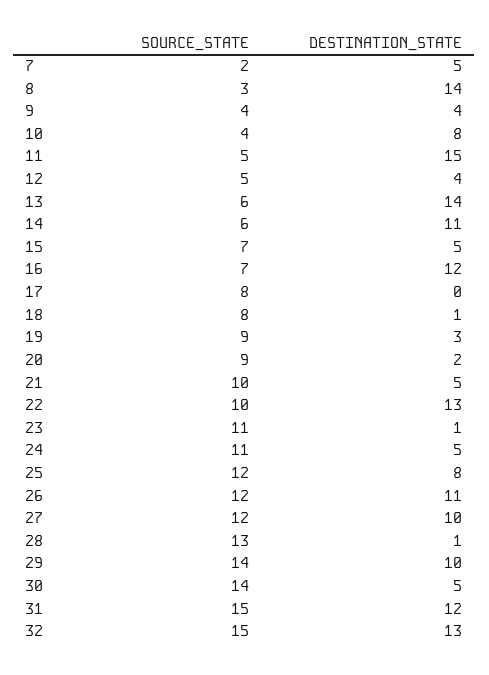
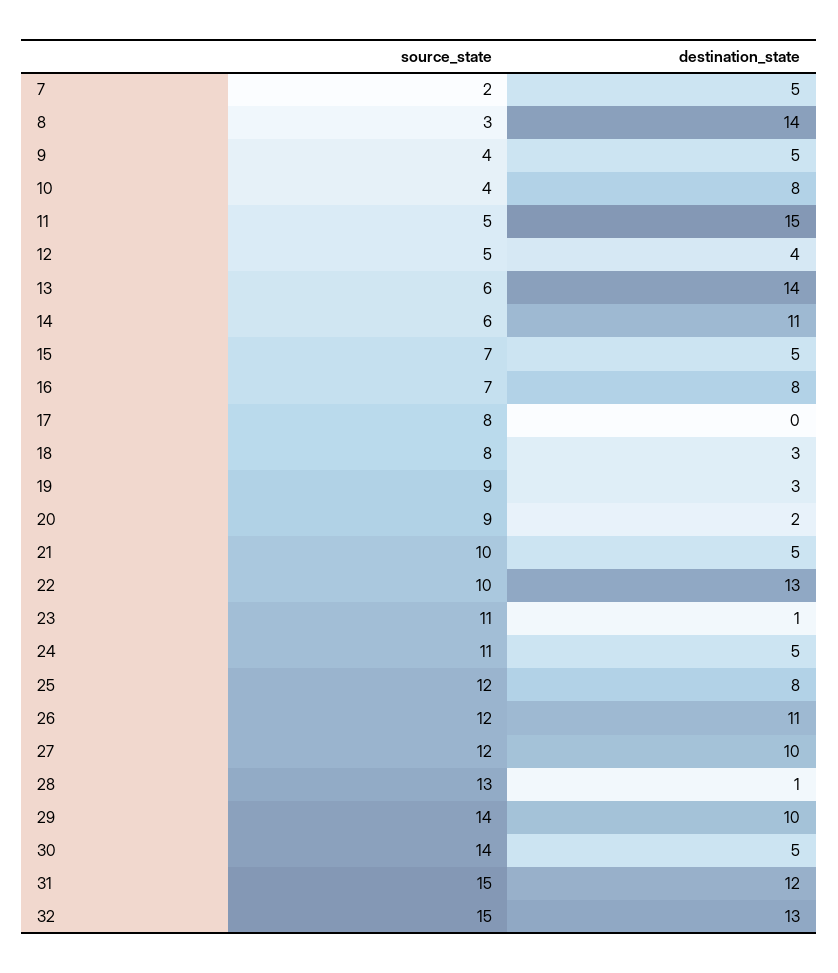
  {
    "SOURCE_STATE": {
      "7": 2,
      "8": 3,
      "9": 4,
      "10": 4,
      "11": 5,
      "12": 5,
      "13": 6,
      "14": 6,
      "15": 7,
      "16": 7,
      "17": 8,
      "18": 8,
      "19": 9,
      "20": 9,
      "21": 10,
      "22": 10,
      "23": 11,
      "24": 11,
      "25": 12,
      "26": 12,
      "27": 12,
      "28": 13,
      "29": 14,
      "30": 14,
      "31": 15,
      "32": 15
    },
    "DESTINATION_STATE": {
      "7": 5,
      "8": 14,
-     "9": 4,
+     "9": 5,
      "10": 8,
      "11": 15,
      "12": 4,
      "13": 14,
      "14": 11,
      "15": 5,
-     "16": 12,
+     "16": 8,
      "17": 0,
-     "18": 1,
+     "18": 3,
      "19": 3,
      "20": 2,
      "21": 5,
      "22": 13,
      "23": 1,
      "24": 5,
      "25": 8,
      "26": 11,
      "27": 10,
      "28": 1,
      "29": 10,
      "30": 5,
      "31": 12,
      "32": 13
    }
  }

